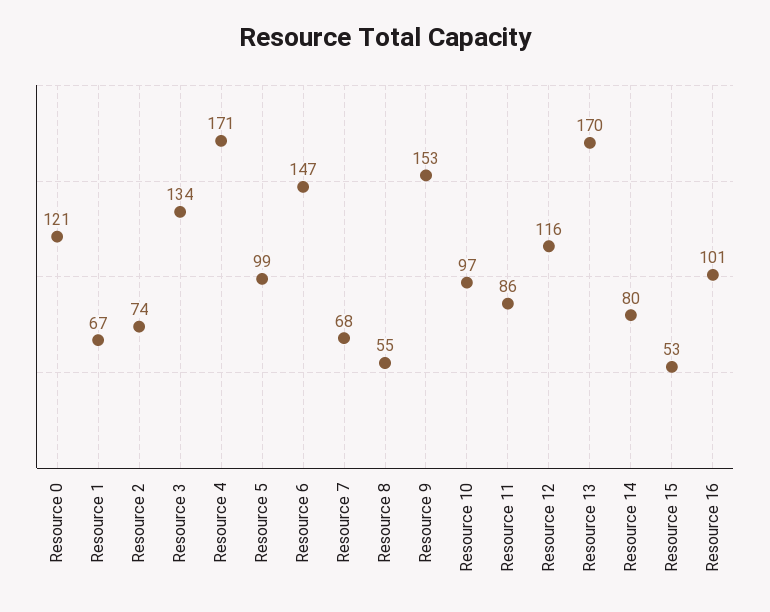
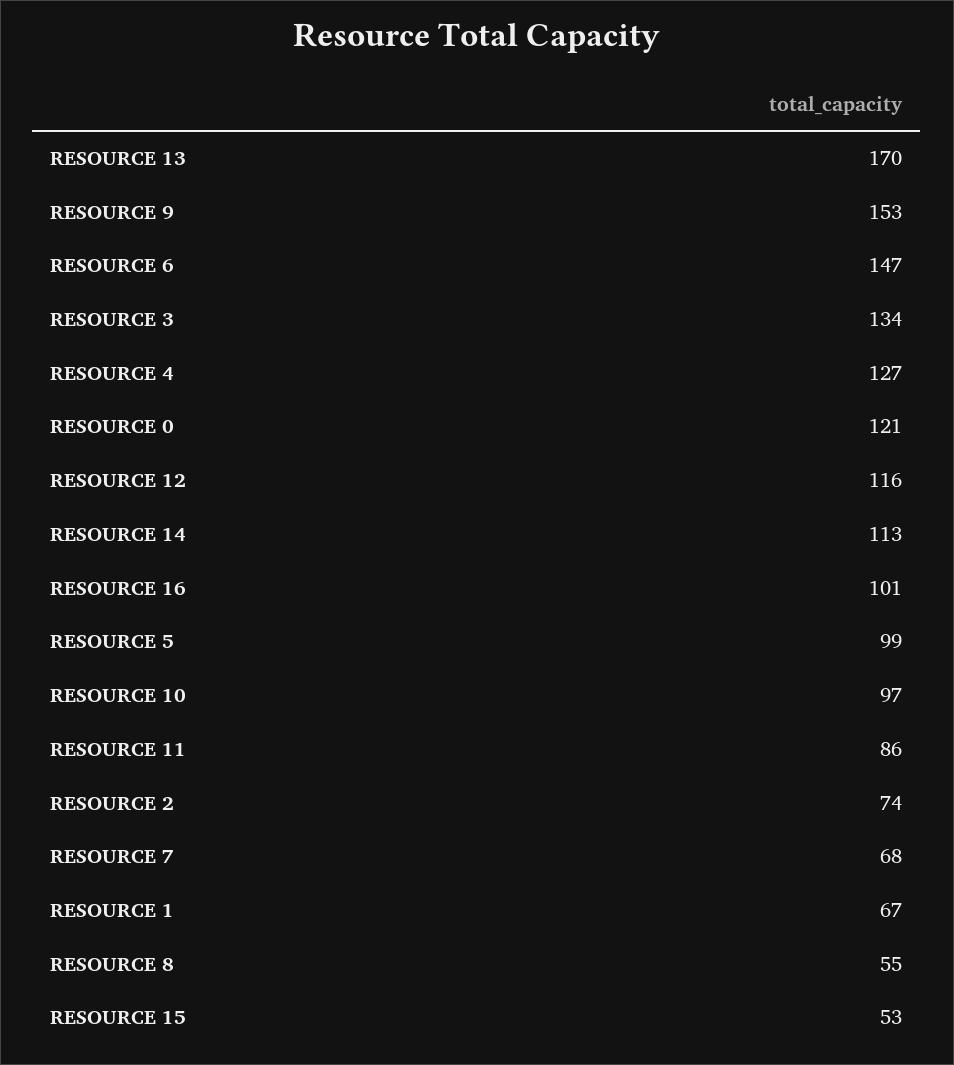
  {
    "Resource 0": 121,
    "Resource 1": 67,
    "Resource 2": 74,
    "Resource 3": 134,
-   "Resource 4": 171,
+   "Resource 4": 127,
    "Resource 5": 99,
    "Resource 6": 147,
    "Resource 7": 68,
    "Resource 8": 55,
    "Resource 9": 153,
    "Resource 10": 97,
    "Resource 11": 86,
    "Resource 12": 116,
    "Resource 13": 170,
-   "Resource 14": 80,
+   "Resource 14": 113,
    "Resource 15": 53,
    "Resource 16": 101
  }

